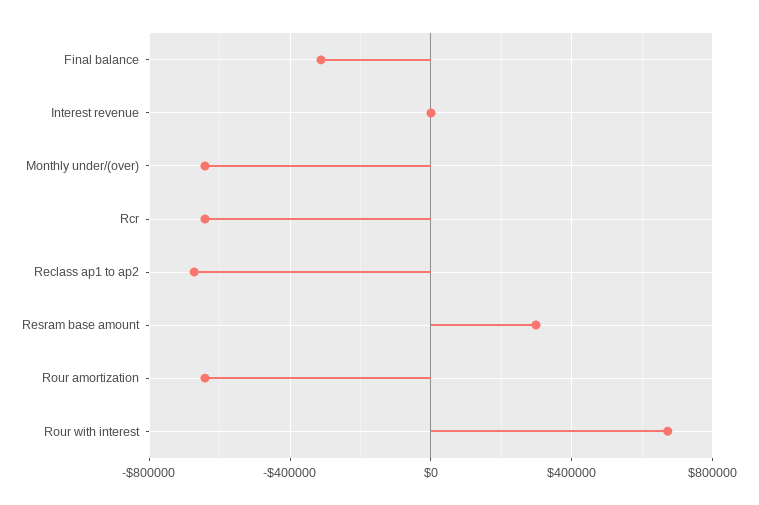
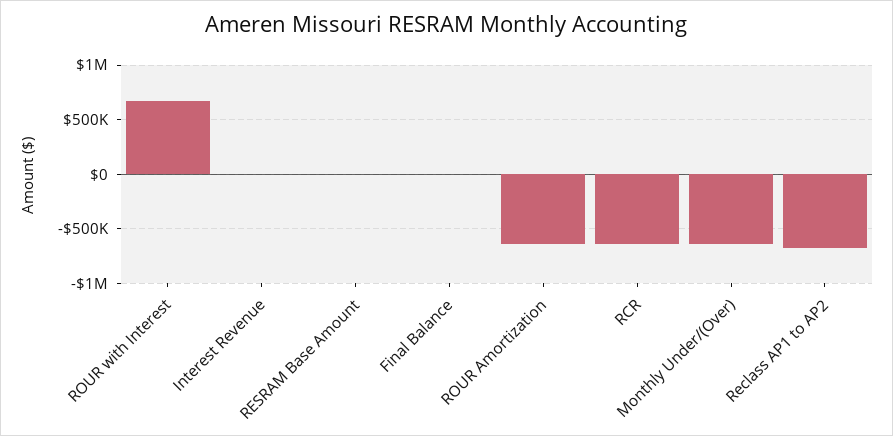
  {
-   "Final balance": -300000,
+   "Final balance": 0,
    "Interest revenue": 0,
    "Monthly under/(over)": -650000,
    "Rcr": -650000,
    "Reclass ap1 to ap2": -650000,
-   "Resram base amount": 300000,
+   "Resram base amount": 0,
    "Rour amortization": -650000,
    "Rour with interest": 650000
  }

